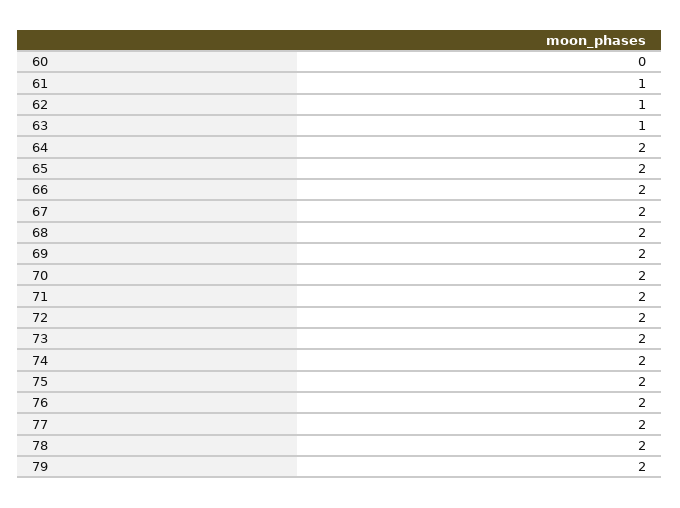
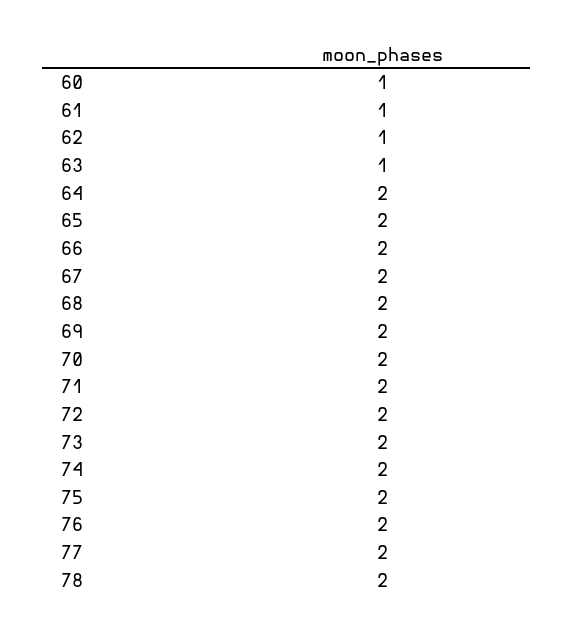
  {
-   "60": 0,
+   "60": 1,
    "61": 1,
    "62": 1,
    "63": 1,
    "64": 2,
    "65": 2,
    "66": 2,
    "67": 2,
    "68": 2,
    "69": 2,
    "70": 2,
    "71": 2,
    "72": 2,
    "73": 2,
    "74": 2,
    "75": 2,
    "76": 2,
    "77": 2,
-   "78": 2,
+   "78": 2
-   "79": 2
  }

